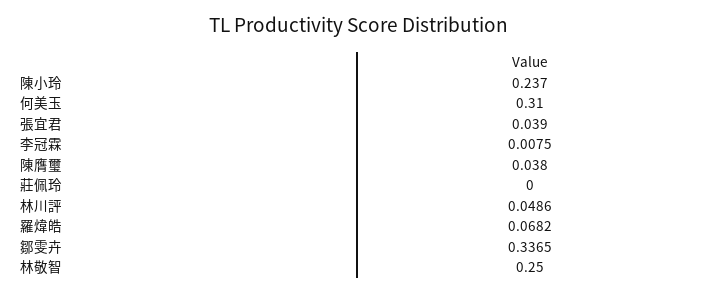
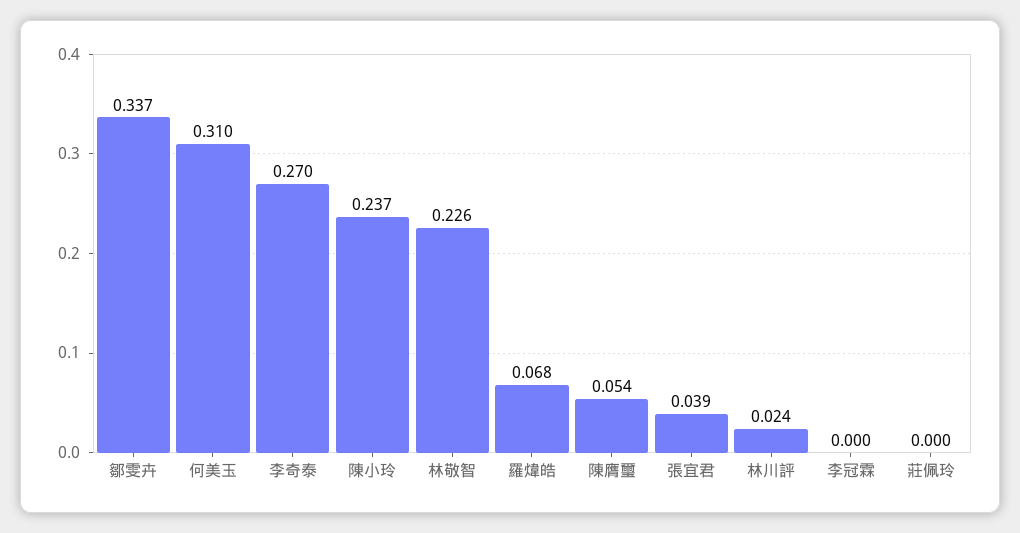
  {
    "陳小玲": 0.237,
    "何美玉": 0.31,
    "張宜君": 0.039,
-   "李冠霖": 0.0075,
+   "李冠霖": 0,
-   "陳膺璽": 0.038,
+   "陳膺璽": 0.054,
    "莊佩玲": 0,
-   "林川評": 0.0486,
+   "林川評": 0.024,
    "羅煒皓": 0.0682,
    "鄒雯卉": 0.3365,
-   "林敬智": 0.25
+   "林敬智": 0.226,
+   "李奇泰": 0.27
  }

